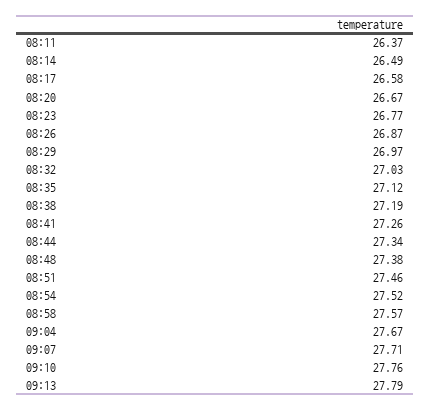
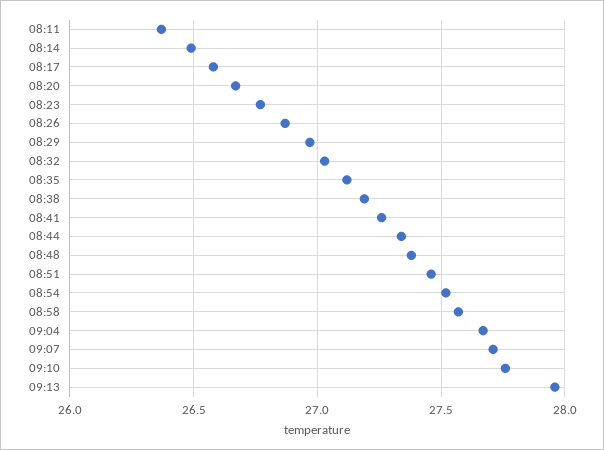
  {
    "08:11": 26.37,
    "08:14": 26.49,
    "08:17": 26.58,
    "08:20": 26.67,
    "08:23": 26.77,
    "08:26": 26.87,
    "08:29": 26.97,
    "08:32": 27.03,
    "08:35": 27.12,
    "08:38": 27.19,
    "08:41": 27.26,
    "08:44": 27.34,
    "08:48": 27.38,
    "08:51": 27.46,
    "08:54": 27.52,
    "08:58": 27.57,
    "09:04": 27.67,
    "09:07": 27.71,
    "09:10": 27.76,
-   "09:13": 27.79
+   "09:13": 27.95
  }

